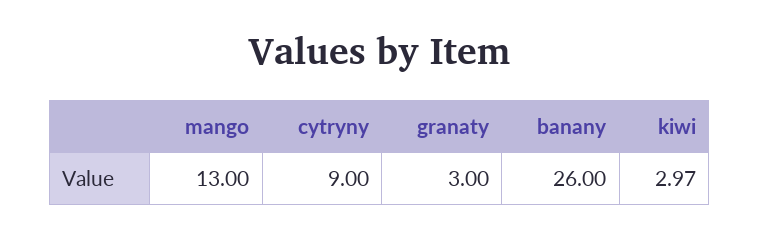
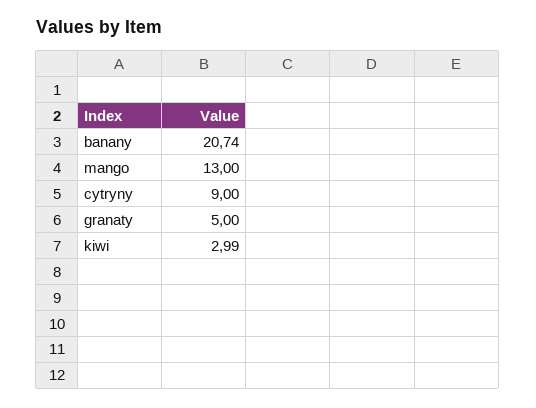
  {
    "mango": 13,
    "cytryny": 9,
-   "granaty": 3,
+   "granaty": 5,
-   "banany": 26,
+   "banany": 20.74,
-   "kiwi": 2.97
+   "kiwi": 2.99
  }

